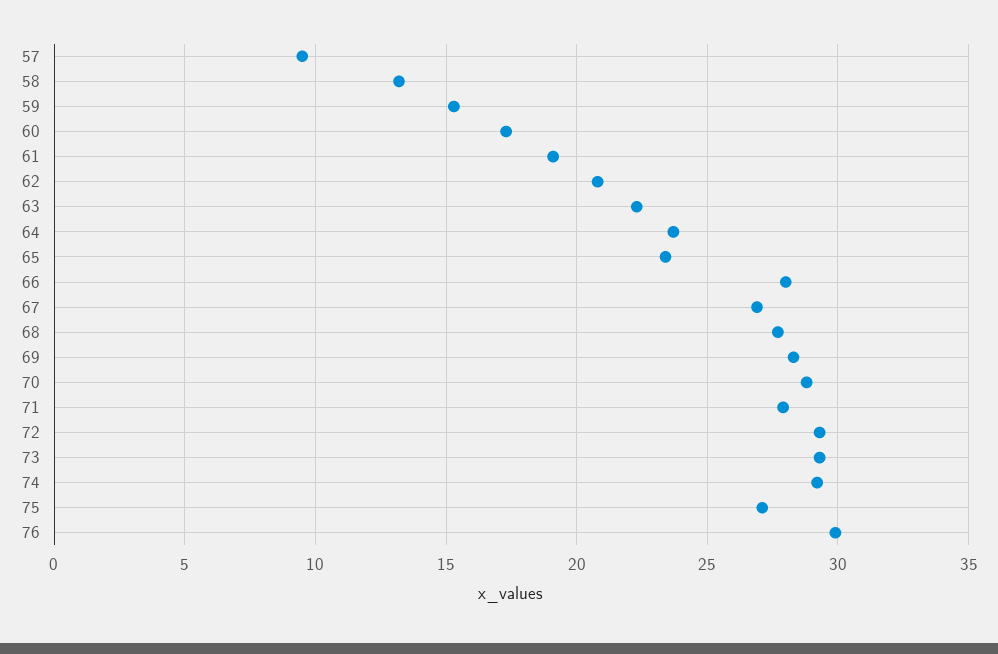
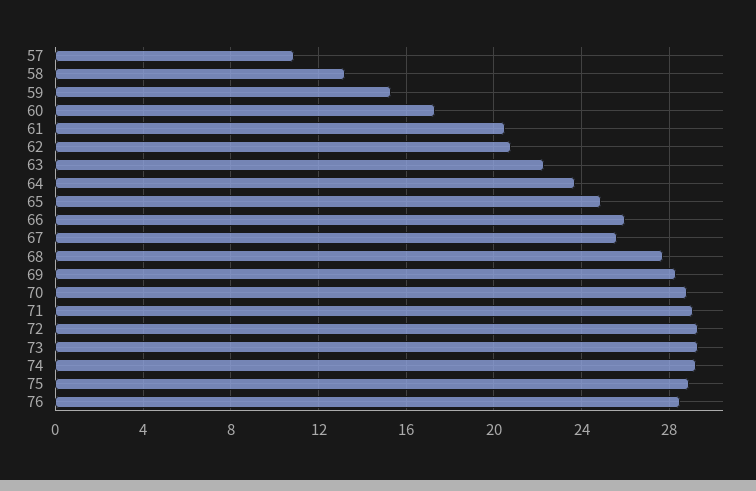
  {
-   "57": 9.5,
+   "57": 11,
    "58": 13,
    "59": 15.5,
    "60": 17.5,
-   "61": 19,
+   "61": 20.5,
    "62": 21,
    "63": 22.5,
    "64": 23.5,
-   "65": 23.5,
+   "65": 25,
-   "66": 28,
+   "66": 26,
-   "67": 27,
+   "67": 25.5,
    "68": 27.5,
    "69": 28.5,
    "70": 29,
-   "71": 28,
+   "71": 29,
    "72": 29.5,
    "73": 29.5,
    "74": 29,
-   "75": 27,
+   "75": 29,
-   "76": 30
+   "76": 28.5
  }

